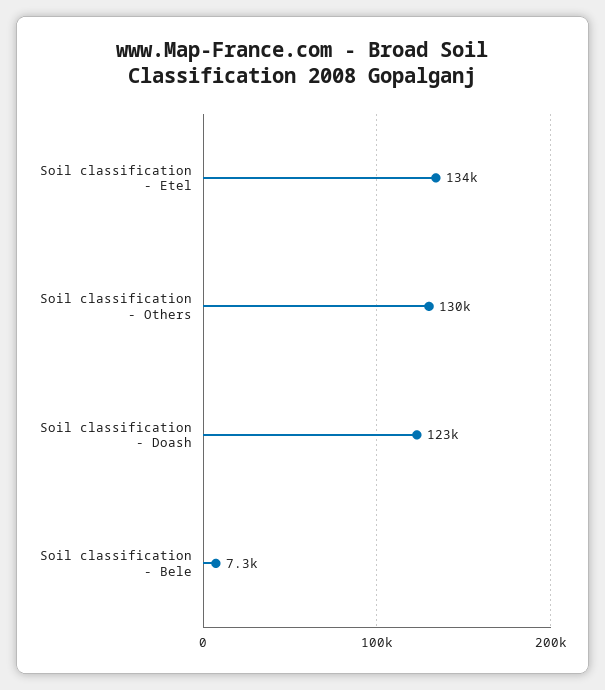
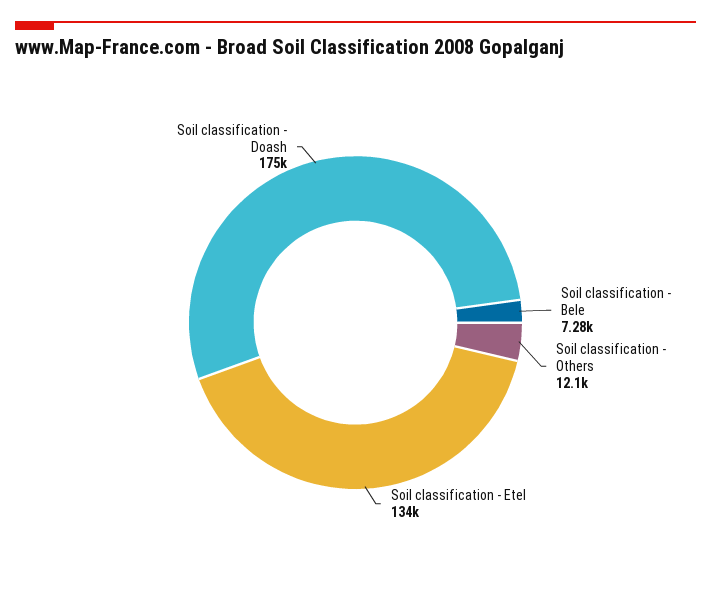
  {
    "Soil classification - Etel": 134000,
-   "Soil classification - Others": 130000,
+   "Soil classification - Others": 12100,
-   "Soil classification - Doash": 123000,
+   "Soil classification - Doash": 175000,
    "Soil classification - Bele": 7280
  }

